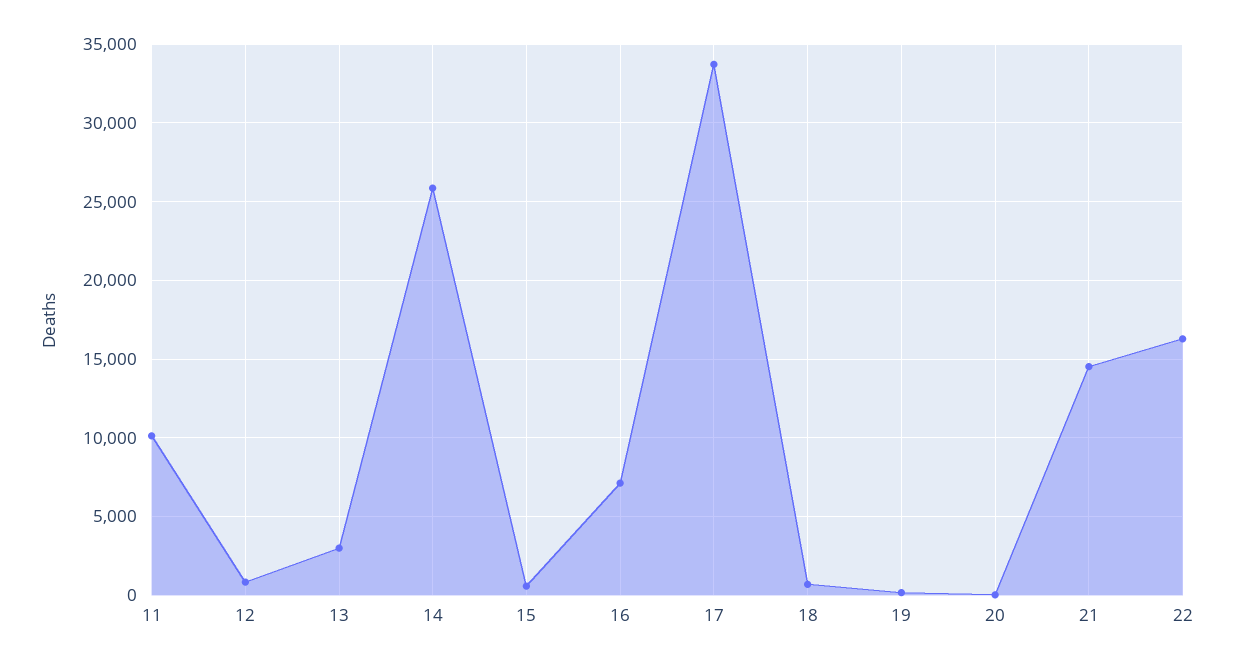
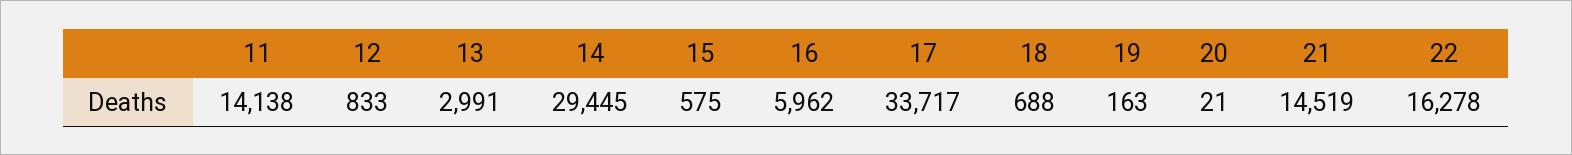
  {
-   "11": 10000,
+   "11": 14138,
    "12": 833,
    "13": 2991,
-   "14": 26000,
+   "14": 29445,
    "15": 575,
-   "16": 7000,
+   "16": 5962,
    "17": 33717,
    "18": 688,
    "19": 163,
    "20": 21,
    "21": 14519,
    "22": 16278
  }

